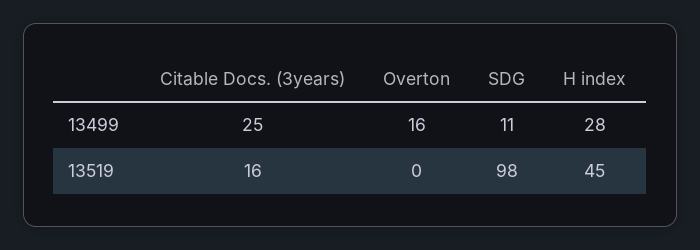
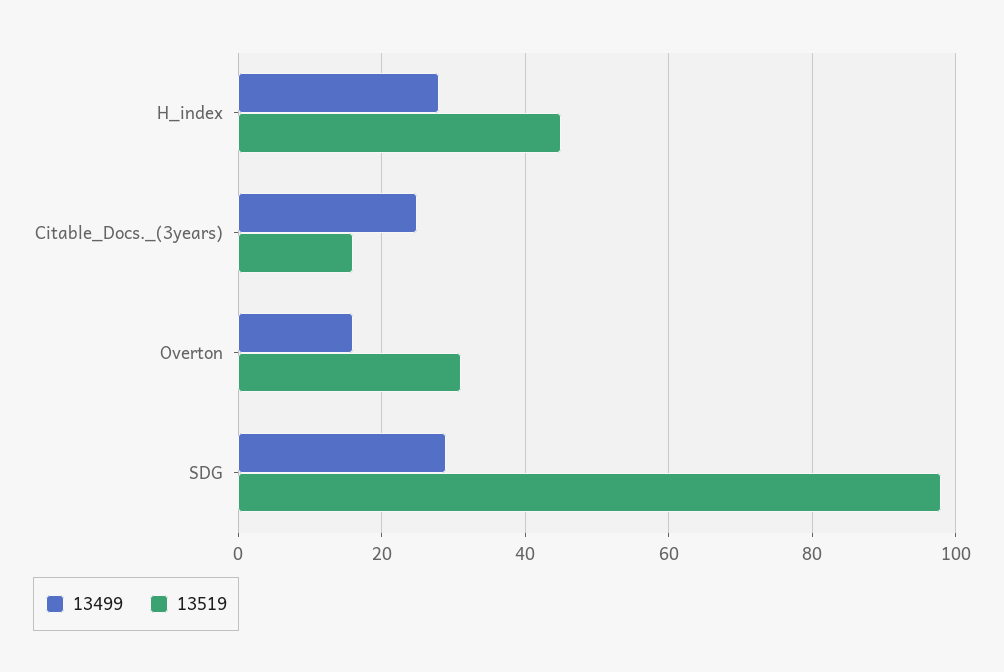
  {
    "13499": {
      "Citable Docs. (3years)": 25,
      "Overton": 16,
-     "SDG": 11,
+     "SDG": 30,
      "H index": 28
    },
    "13519": {
      "Citable Docs. (3years)": 16,
-     "Overton": 0,
+     "Overton": 30,
      "SDG": 98,
      "H index": 45
    }
  }

